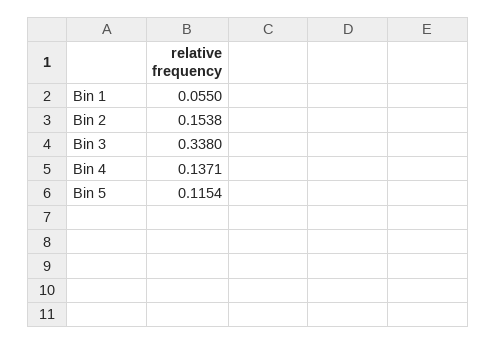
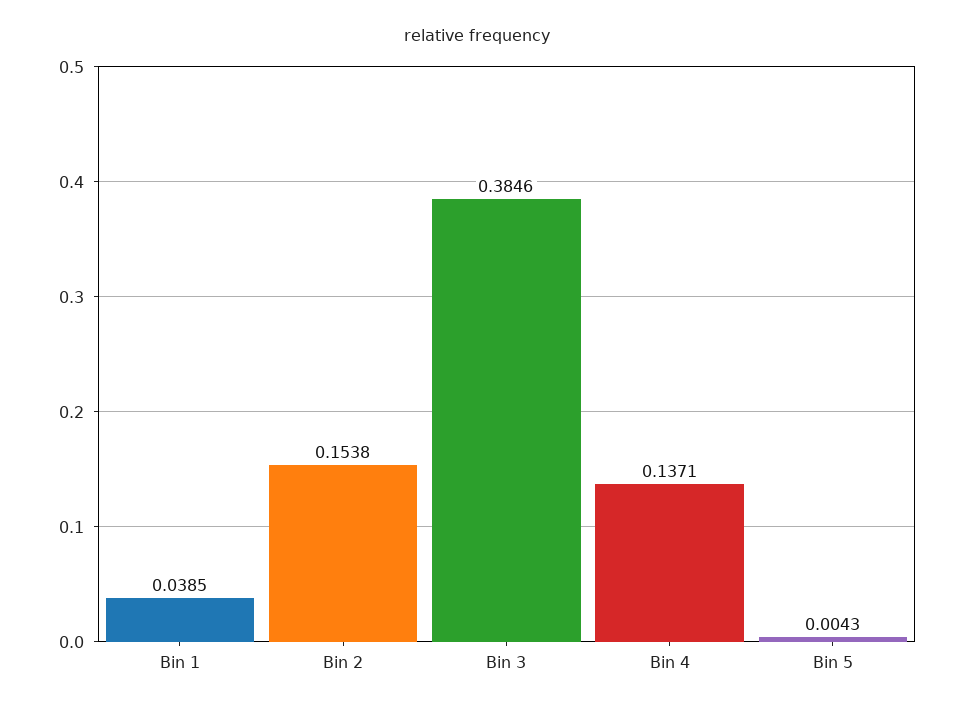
  {
-   "Bin 1": 0.055,
+   "Bin 1": 0.0385,
    "Bin 2": 0.1538,
-   "Bin 3": 0.338,
+   "Bin 3": 0.3846,
    "Bin 4": 0.1371,
-   "Bin 5": 0.1154
+   "Bin 5": 0.0043
  }

